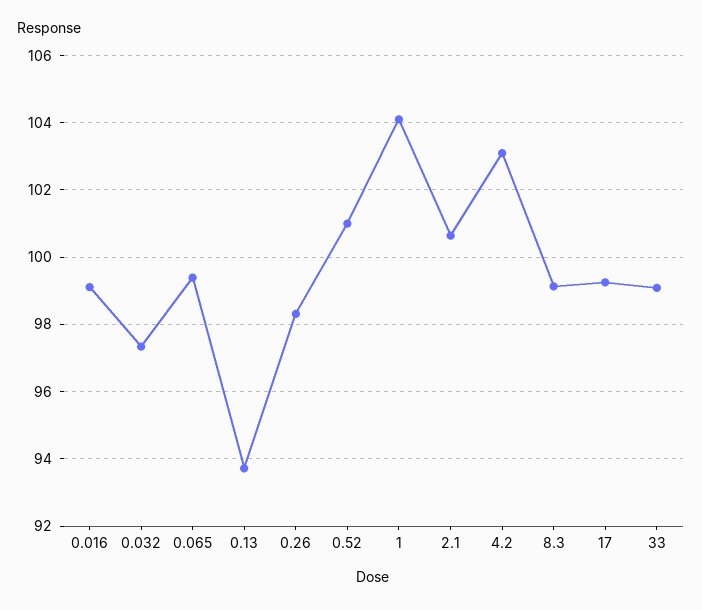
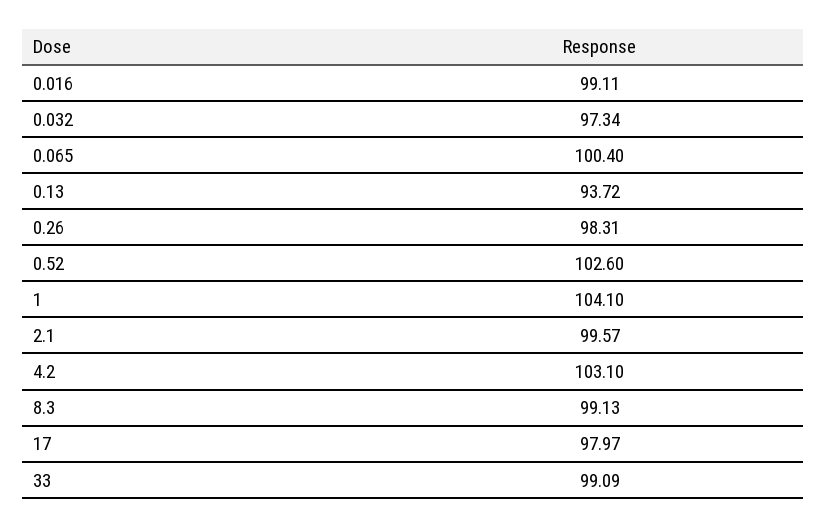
  {
    "0.016": 99.11,
    "0.032": 97.34,
-   "0.065": 99.4,
+   "0.065": 100.4,
    "0.13": 93.72,
    "0.26": 98.31,
-   "0.52": 101,
+   "0.52": 102.6,
    "1": 104.1,
-   "2.1": 100.6,
+   "2.1": 99.57,
    "4.2": 103.1,
    "8.3": 99.13,
-   "17": 99.2,
+   "17": 97.97,
    "33": 99.09
  }

